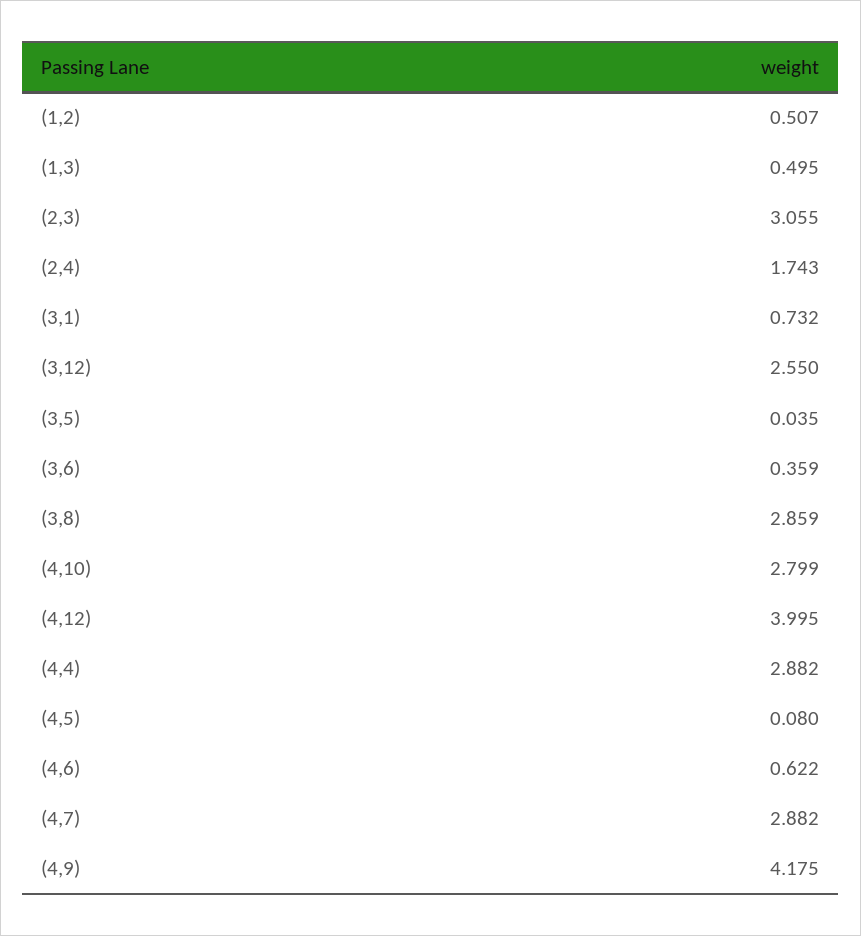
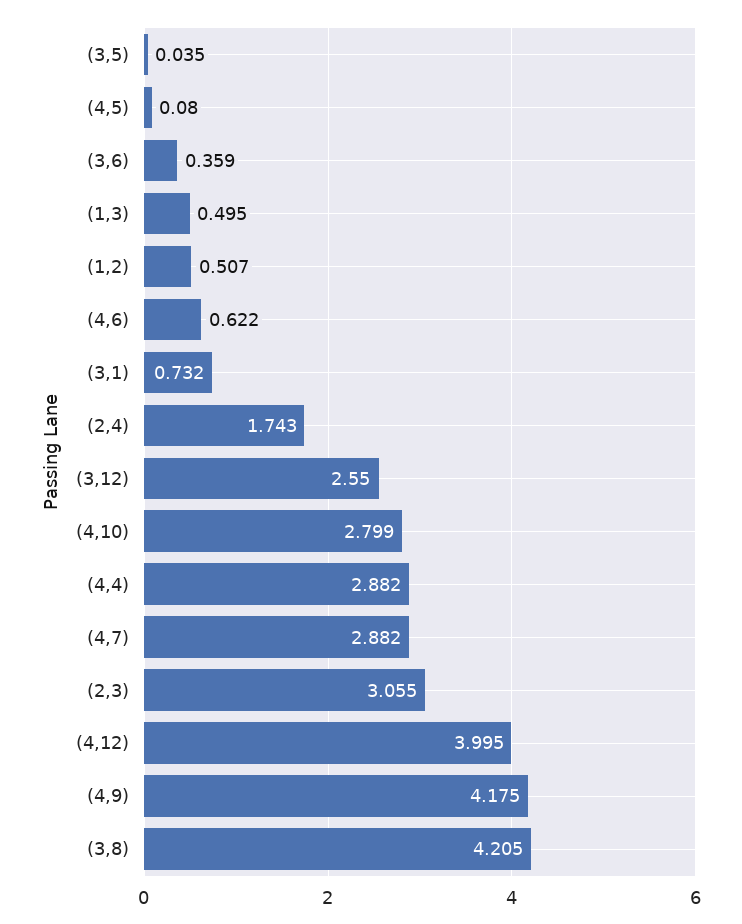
  {
    "(1,2)": 0.507,
    "(1,3)": 0.495,
    "(2,3)": 3.055,
    "(2,4)": 1.743,
    "(3,1)": 0.732,
    "(3,12)": 2.55,
    "(3,5)": 0.035,
    "(3,6)": 0.359,
-   "(3,8)": 2.859,
+   "(3,8)": 4.205,
    "(4,10)": 2.799,
    "(4,12)": 3.995,
    "(4,4)": 2.882,
    "(4,5)": 0.08,
    "(4,6)": 0.622,
    "(4,7)": 2.882,
    "(4,9)": 4.175
  }

